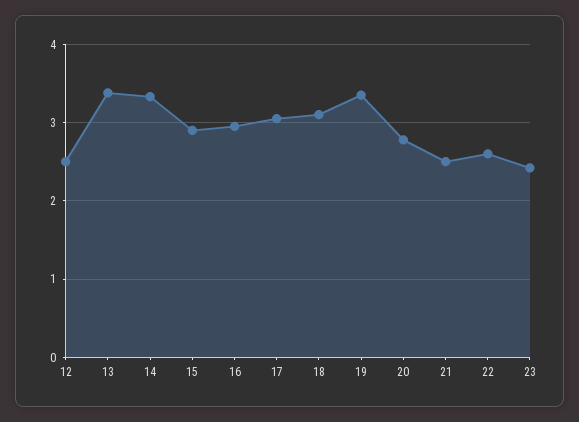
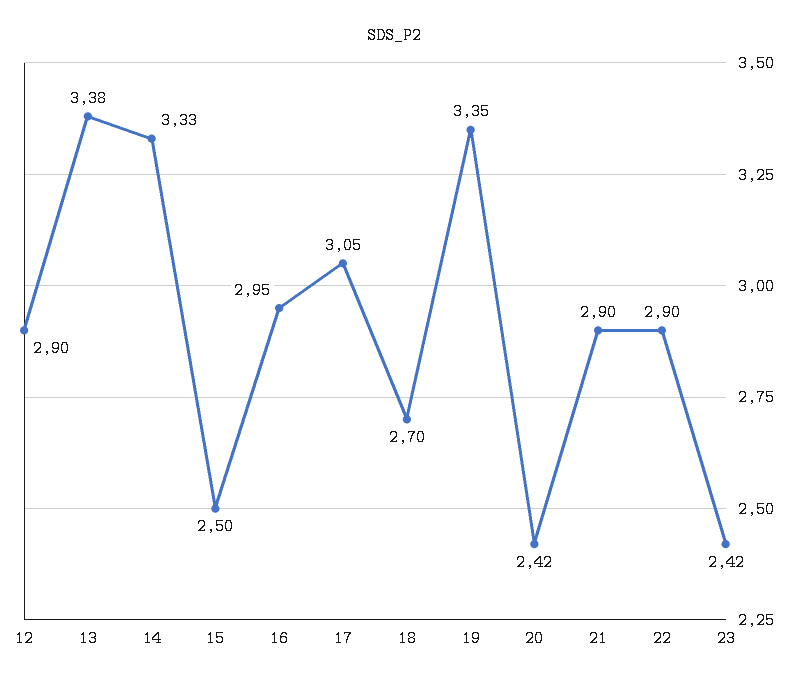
  {
-   "12": 2.5,
+   "12": 2.9,
    "13": 3.38,
    "14": 3.33,
-   "15": 2.9,
+   "15": 2.5,
    "16": 2.95,
    "17": 3.05,
-   "18": 3.1,
+   "18": 2.7,
    "19": 3.35,
-   "20": 2.8,
+   "20": 2.42,
-   "21": 2.5,
+   "21": 2.9,
-   "22": 2.6,
+   "22": 2.9,
    "23": 2.42
  }

